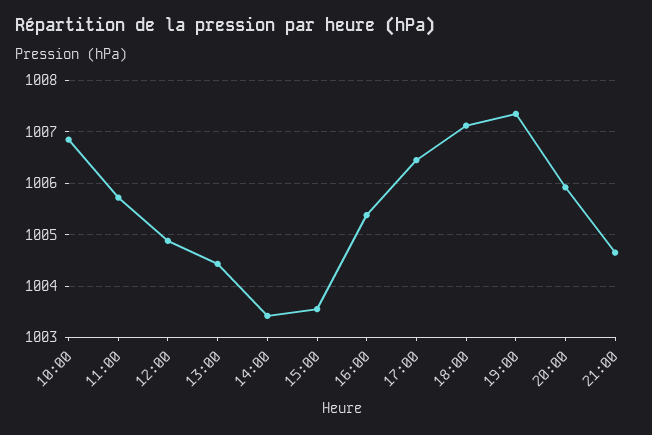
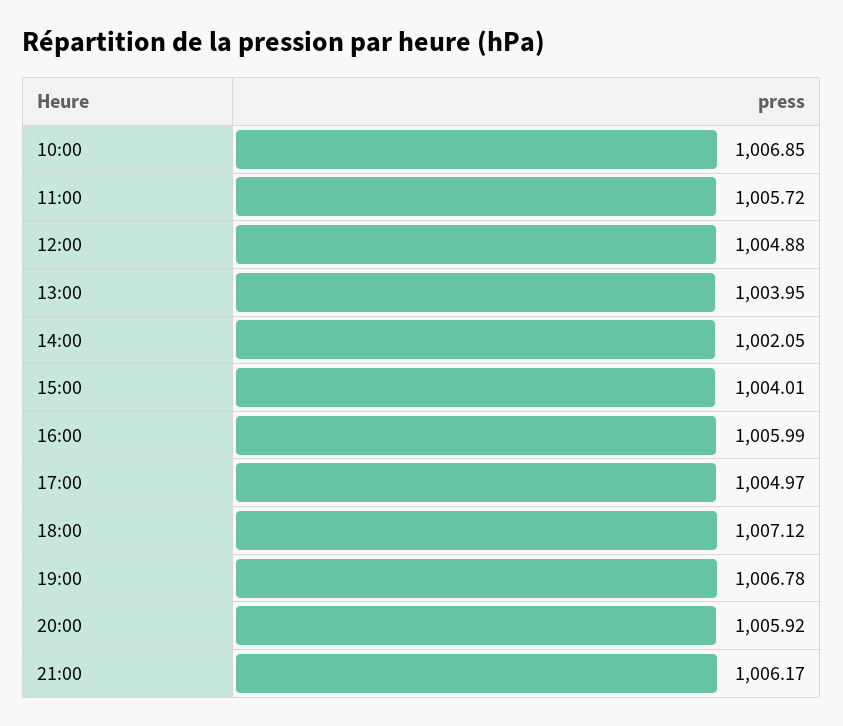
  {
    "10:00": 1006.85,
    "11:00": 1005.72,
    "12:00": 1004.88,
-   "13:00": 1004.4,
+   "13:00": 1003.95,
-   "14:00": 1003.4,
+   "14:00": 1002.05,
-   "15:00": 1003.6,
+   "15:00": 1004.01,
-   "16:00": 1005.4,
+   "16:00": 1005.99,
-   "17:00": 1006.4,
+   "17:00": 1004.97,
    "18:00": 1007.12,
-   "19:00": 1007.4,
+   "19:00": 1006.78,
    "20:00": 1005.92,
-   "21:00": 1004.6
+   "21:00": 1006.17
  }

